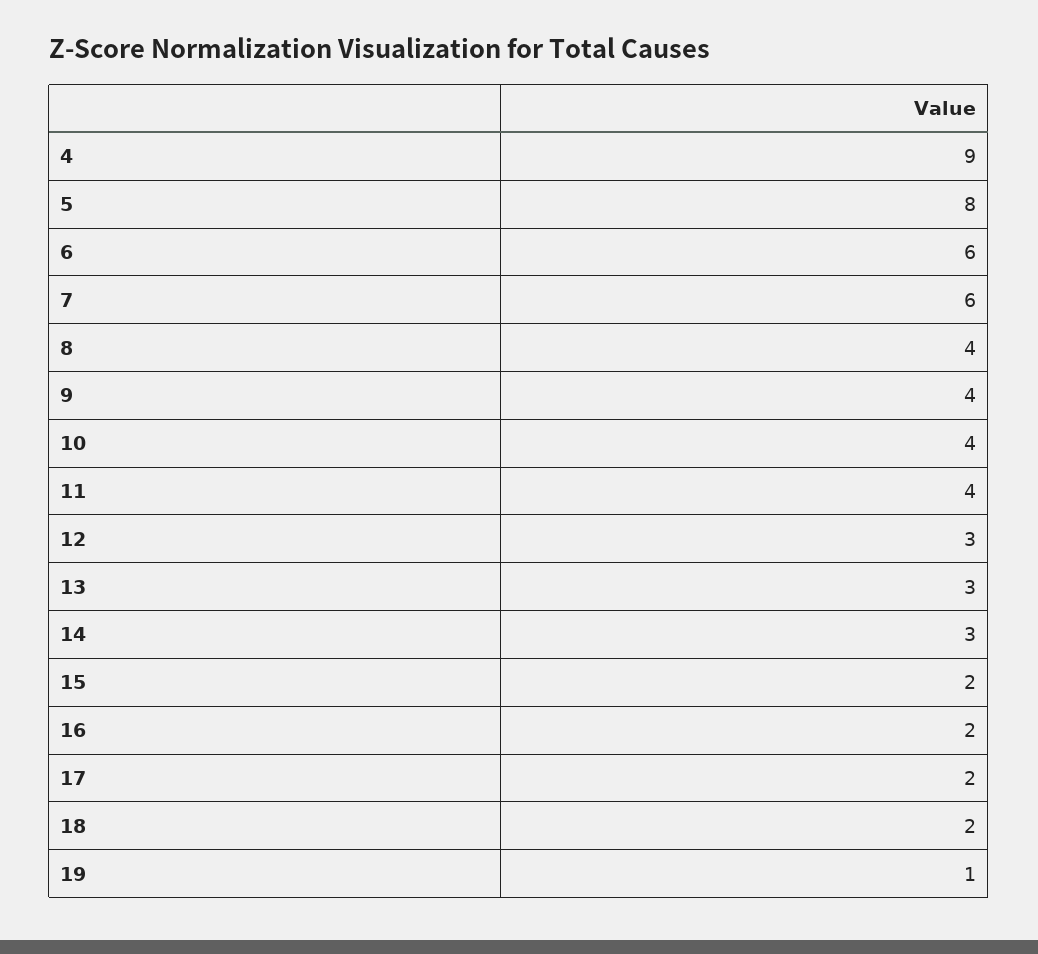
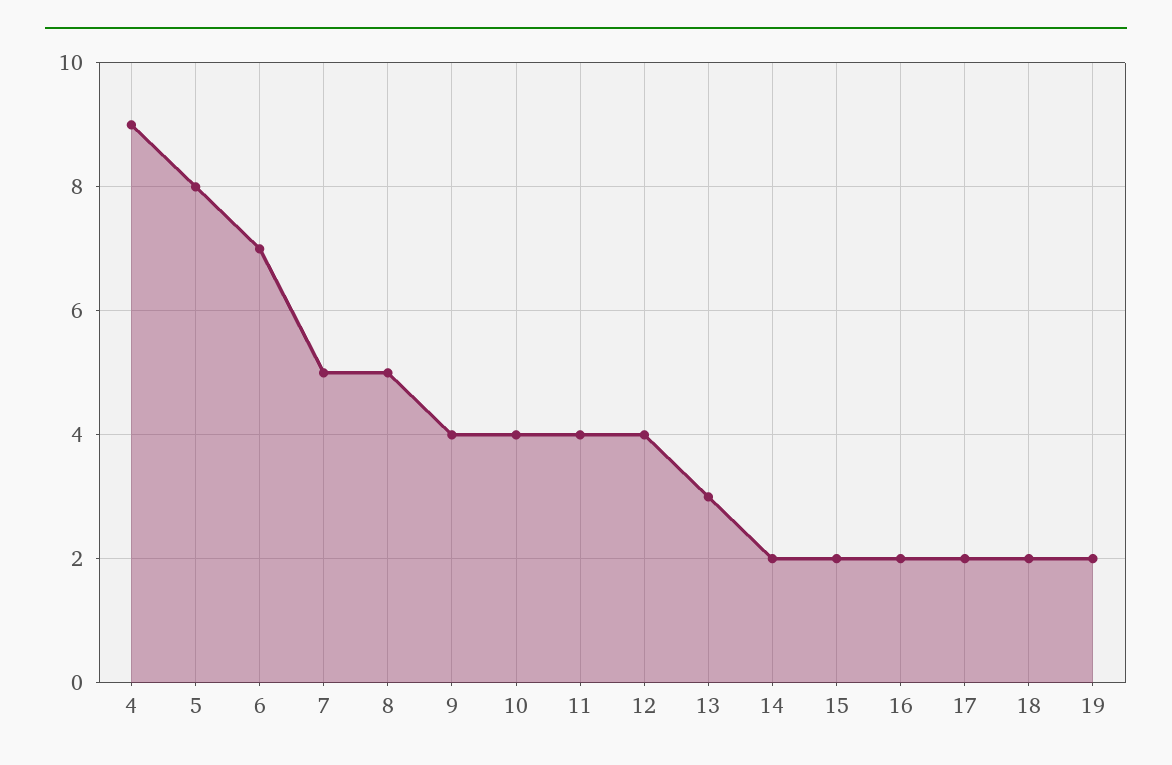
  {
    "4": 9,
    "5": 8,
-   "6": 6,
+   "6": 7,
-   "7": 6,
+   "7": 5,
-   "8": 4,
+   "8": 5,
    "9": 4,
    "10": 4,
    "11": 4,
-   "12": 3,
+   "12": 4,
    "13": 3,
-   "14": 3,
+   "14": 2,
    "15": 2,
    "16": 2,
    "17": 2,
    "18": 2,
-   "19": 1
+   "19": 2
  }

